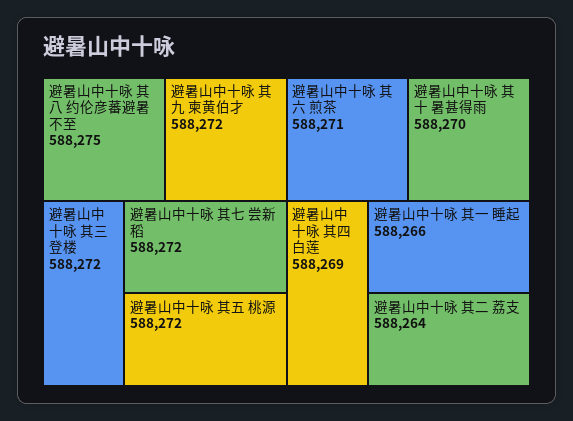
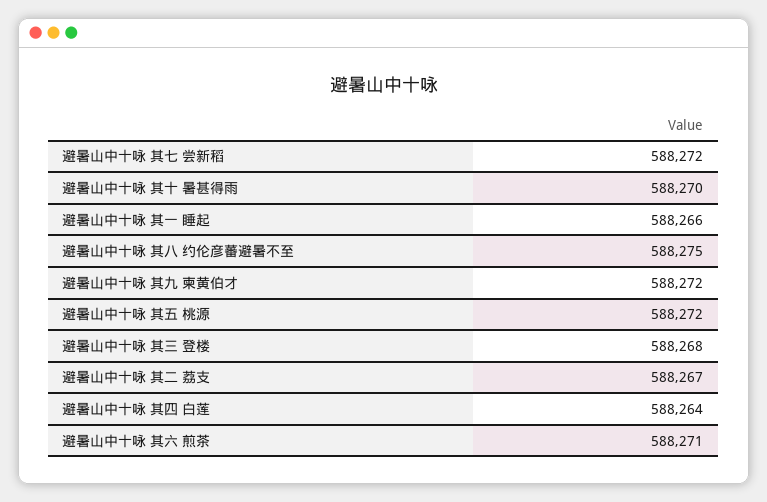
  {
    "避暑山中十咏 其八 约伦彦蕃避暑不至": 588275,
    "避暑山中十咏 其九 柬黄伯才": 588272,
-   "避暑山中十咏 其三 登楼": 588272,
+   "避暑山中十咏 其三 登楼": 588268,
    "避暑山中十咏 其七 尝新稻": 588272,
    "避暑山中十咏 其五 桃源": 588272,
    "避暑山中十咏 其六 煎茶": 588271,
    "避暑山中十咏 其十 暑甚得雨": 588270,
-   "避暑山中十咏 其四 白莲": 588269,
+   "避暑山中十咏 其四 白莲": 588264,
    "避暑山中十咏 其一 睡起": 588266,
-   "避暑山中十咏 其二 荔支": 588264
+   "避暑山中十咏 其二 荔支": 588267
  }

